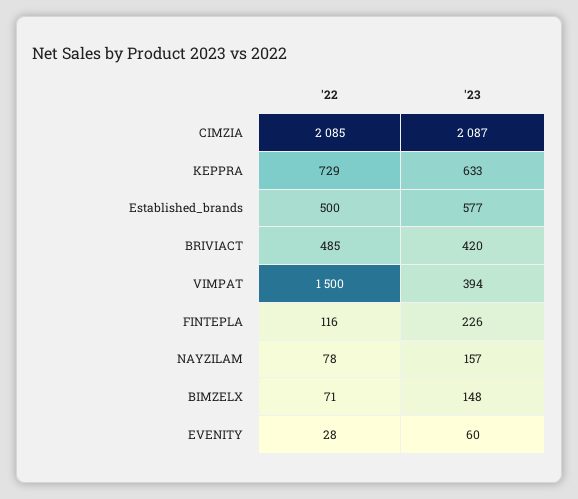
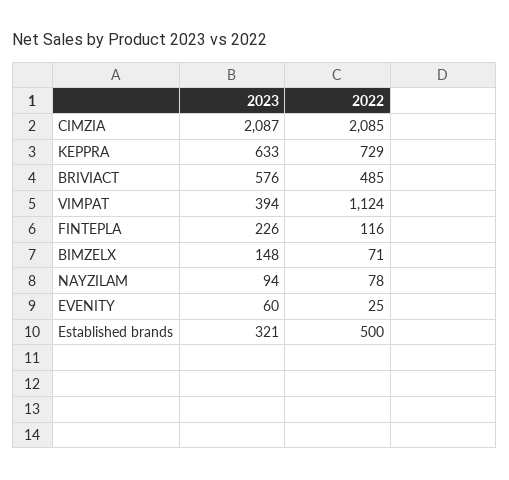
  {
    "'22": {
      "CIMZIA": 2085,
      "KEPPRA": 729,
      "Established_brands": 500,
      "BRIVIACT": 485,
-     "VIMPAT": 1500,
+     "VIMPAT": 1124,
      "FINTEPLA": 116,
      "NAYZILAM": 78,
      "BIMZELX": 71,
-     "EVENITY": 28
+     "EVENITY": 25
    },
    "'23": {
      "CIMZIA": 2087,
      "KEPPRA": 633,
-     "Established_brands": 577,
+     "Established_brands": 321,
-     "BRIVIACT": 420,
+     "BRIVIACT": 576,
      "VIMPAT": 394,
      "FINTEPLA": 226,
-     "NAYZILAM": 157,
+     "NAYZILAM": 94,
      "BIMZELX": 148,
      "EVENITY": 60
    }
  }

